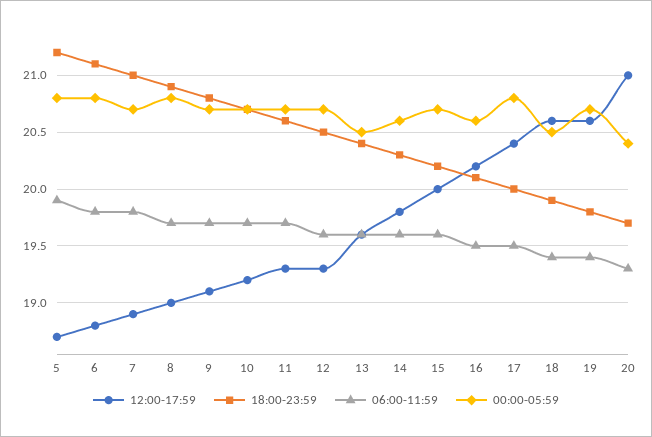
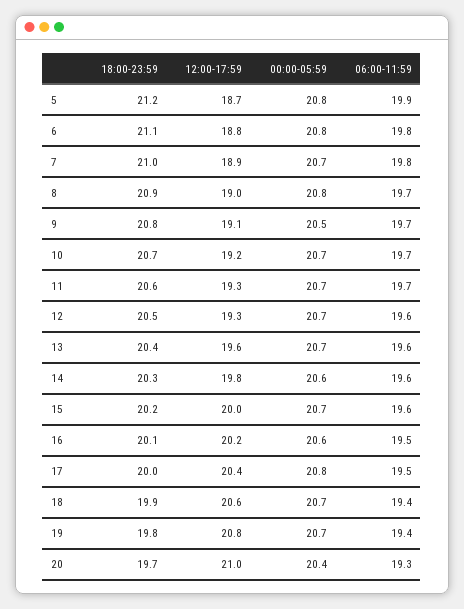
  {
    "12:00-17:59": {
      "5": 18.7,
      "6": 18.8,
      "7": 18.9,
      "8": 19,
      "9": 19.1,
      "10": 19.2,
      "11": 19.3,
      "12": 19.3,
      "13": 19.6,
      "14": 19.8,
      "15": 20,
      "16": 20.2,
      "17": 20.4,
      "18": 20.6,
-     "19": 20.6,
+     "19": 20.8,
      "20": 21
    },
    "18:00-23:59": {
      "5": 21.2,
      "6": 21.1,
      "7": 21,
      "8": 20.9,
      "9": 20.8,
      "10": 20.7,
      "11": 20.6,
      "12": 20.5,
      "13": 20.4,
      "14": 20.3,
      "15": 20.2,
      "16": 20.1,
      "17": 20,
      "18": 19.9,
      "19": 19.8,
      "20": 19.7
    },
    "06:00-11:59": {
      "5": 19.9,
      "6": 19.8,
      "7": 19.8,
      "8": 19.7,
      "9": 19.7,
      "10": 19.7,
      "11": 19.7,
      "12": 19.6,
      "13": 19.6,
      "14": 19.6,
      "15": 19.6,
      "16": 19.5,
      "17": 19.5,
      "18": 19.4,
      "19": 19.4,
      "20": 19.3
    },
    "00:00-05:59": {
      "5": 20.8,
      "6": 20.8,
      "7": 20.7,
      "8": 20.8,
-     "9": 20.7,
+     "9": 20.5,
      "10": 20.7,
      "11": 20.7,
      "12": 20.7,
-     "13": 20.5,
+     "13": 20.7,
      "14": 20.6,
      "15": 20.7,
      "16": 20.6,
      "17": 20.8,
-     "18": 20.5,
+     "18": 20.7,
      "19": 20.7,
      "20": 20.4
    }
  }

